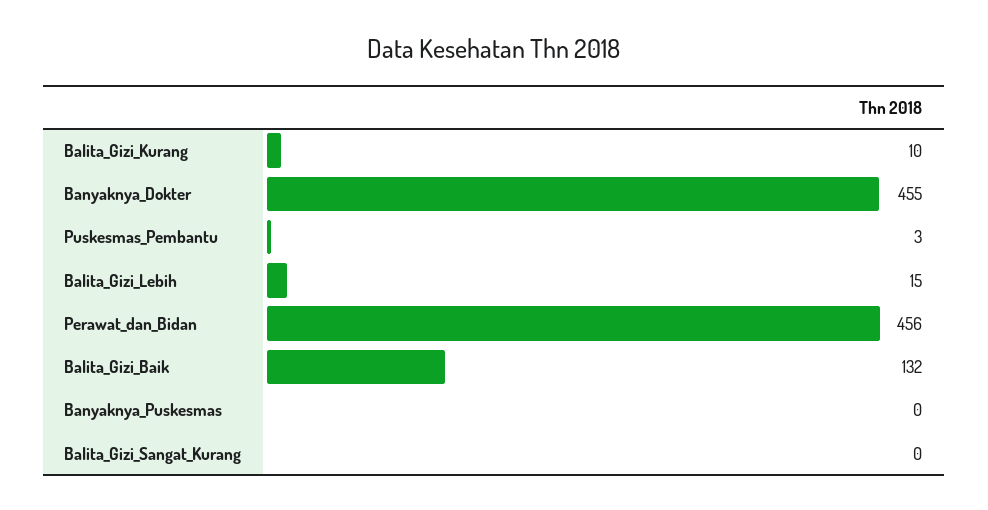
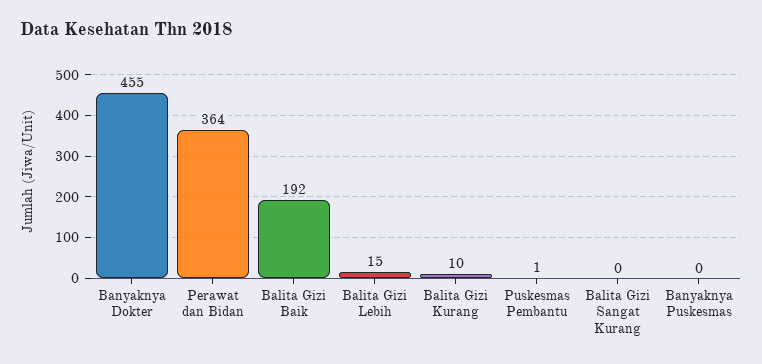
  {
    "Balita_Gizi_Kurang": 10,
    "Banyaknya_Dokter": 455,
-   "Puskesmas_Pembantu": 3,
+   "Puskesmas_Pembantu": 1,
    "Balita_Gizi_Lebih": 15,
-   "Perawat_dan_Bidan": 456,
+   "Perawat_dan_Bidan": 364,
-   "Balita_Gizi_Baik": 132,
+   "Balita_Gizi_Baik": 192,
    "Banyaknya_Puskesmas": 0,
    "Balita_Gizi_Sangat_Kurang": 0
  }

